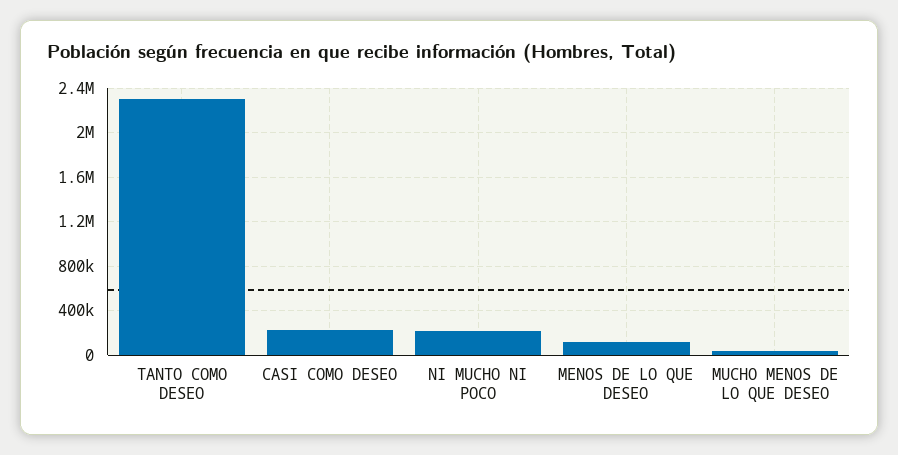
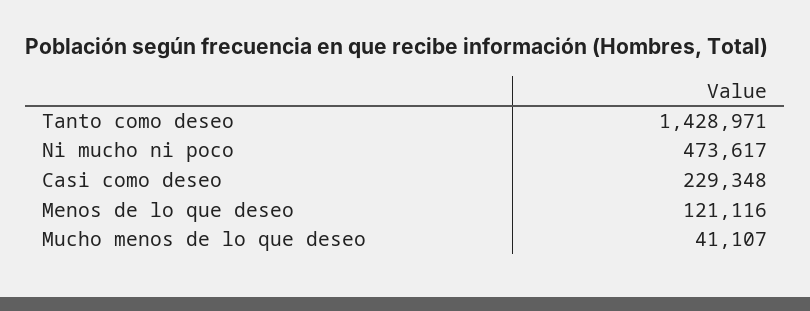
  {
-   "TANTO COMO DESEO": 2300000,
+   "TANTO COMO DESEO": 1428971,
    "CASI COMO DESEO": 229348,
-   "NI MUCHO NI POCO": 200000,
+   "NI MUCHO NI POCO": 473617,
    "MENOS DE LO QUE DESEO": 121116,
    "MUCHO MENOS DE LO QUE DESEO": 41107
  }

